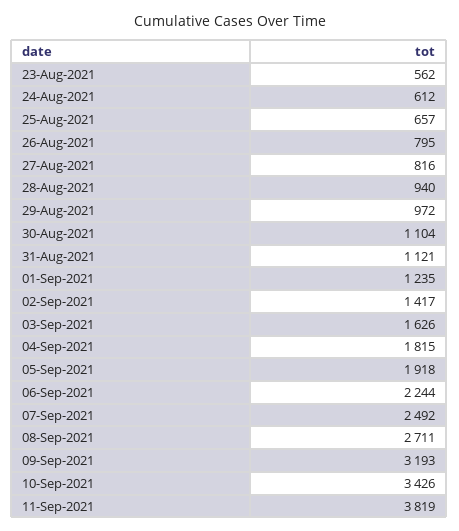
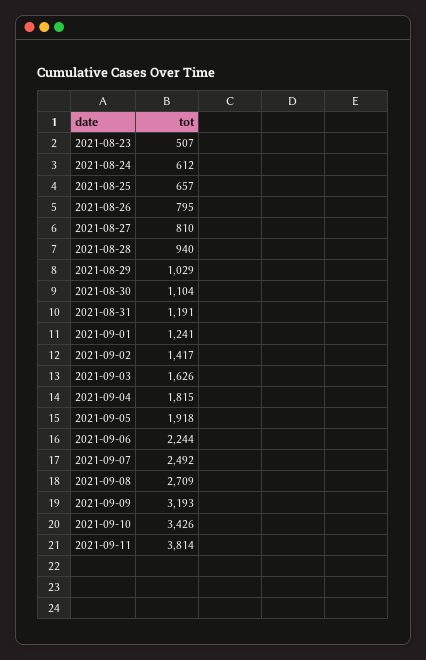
  {
-   "23-Aug-2021": 562,
+   "23-Aug-2021": 507,
    "24-Aug-2021": 612,
    "25-Aug-2021": 657,
    "26-Aug-2021": 795,
-   "27-Aug-2021": 816,
+   "27-Aug-2021": 810,
    "28-Aug-2021": 940,
-   "29-Aug-2021": 972,
+   "29-Aug-2021": 1029,
    "30-Aug-2021": 1104,
-   "31-Aug-2021": 1121,
+   "31-Aug-2021": 1191,
-   "01-Sep-2021": 1235,
+   "01-Sep-2021": 1241,
    "02-Sep-2021": 1417,
    "03-Sep-2021": 1626,
    "04-Sep-2021": 1815,
    "05-Sep-2021": 1918,
    "06-Sep-2021": 2244,
    "07-Sep-2021": 2492,
-   "08-Sep-2021": 2711,
+   "08-Sep-2021": 2709,
    "09-Sep-2021": 3193,
    "10-Sep-2021": 3426,
-   "11-Sep-2021": 3819
+   "11-Sep-2021": 3814
  }

